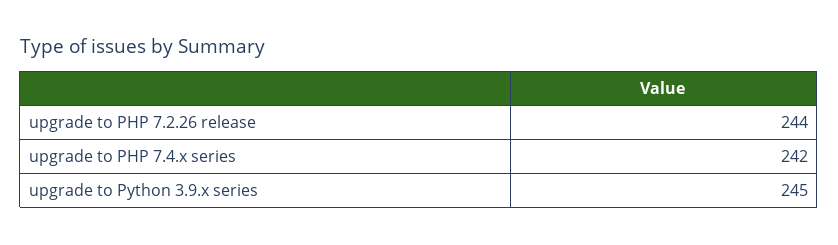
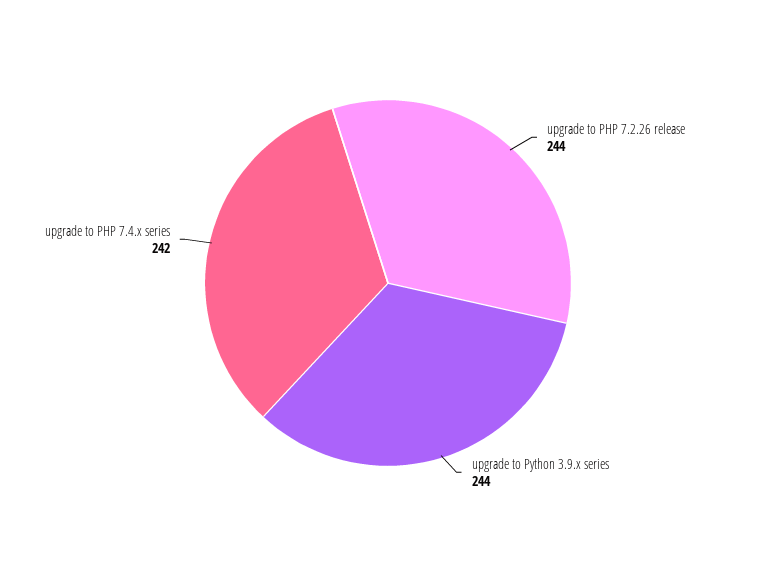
  {
    "upgrade to PHP 7.2.26 release": 244,
    "upgrade to PHP 7.4.x series": 242,
-   "upgrade to Python 3.9.x series": 245
+   "upgrade to Python 3.9.x series": 244
  }

